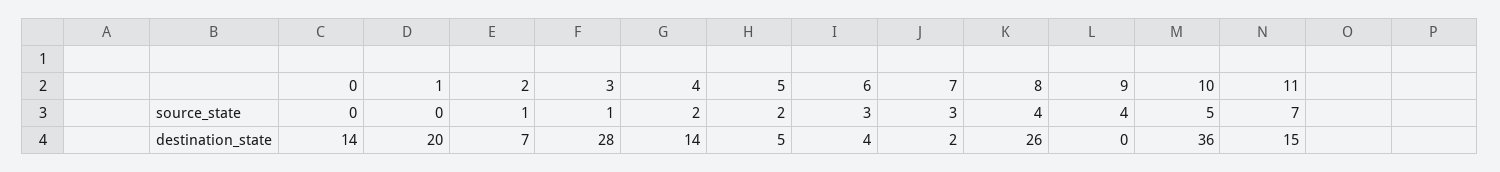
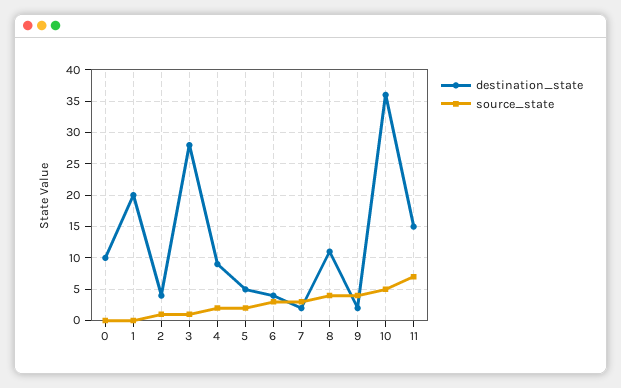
  {
    "source_state": {
      "0": 0,
      "1": 0,
      "2": 1,
      "3": 1,
      "4": 2,
      "5": 2,
      "6": 3,
      "7": 3,
      "8": 4,
      "9": 4,
      "10": 5,
      "11": 7
    },
    "destination_state": {
-     "0": 14,
+     "0": 10,
      "1": 20,
-     "2": 7,
+     "2": 4,
      "3": 28,
-     "4": 14,
+     "4": 9,
      "5": 5,
      "6": 4,
      "7": 2,
-     "8": 26,
+     "8": 11,
-     "9": 0,
+     "9": 2,
      "10": 36,
      "11": 15
    }
  }

